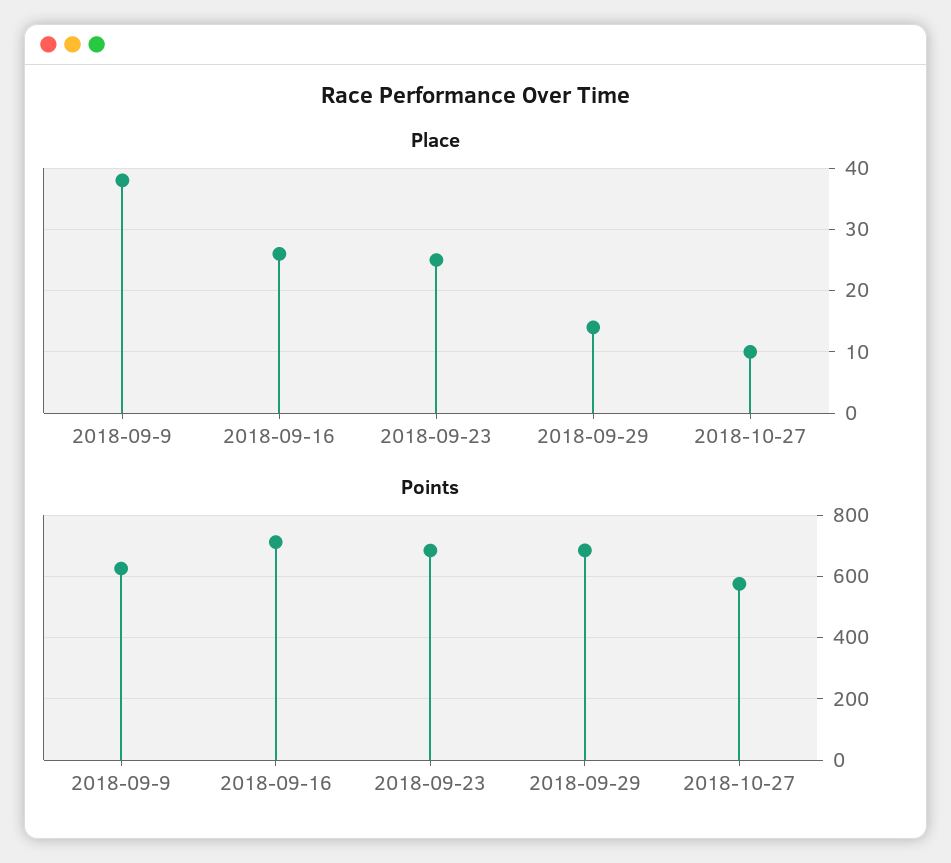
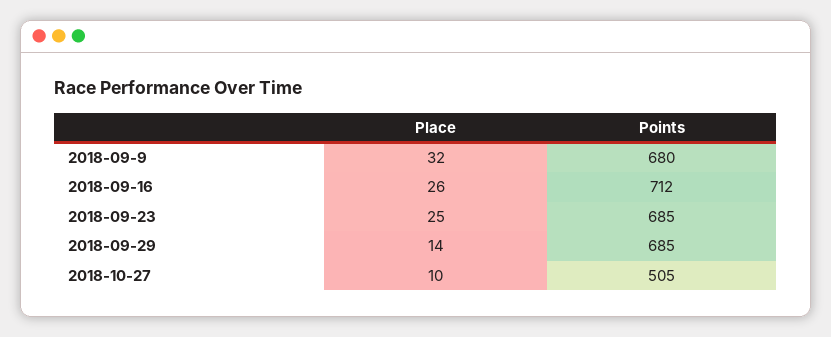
  {
    "Place": {
-     "2018-09-9": 38,
+     "2018-09-9": 32,
      "2018-09-16": 26,
      "2018-09-23": 25,
      "2018-09-29": 14,
      "2018-10-27": 10
    },
    "Points": {
-     "2018-09-9": 620,
+     "2018-09-9": 680,
      "2018-09-16": 712,
      "2018-09-23": 685,
      "2018-09-29": 685,
-     "2018-10-27": 580
+     "2018-10-27": 505
    }
  }

